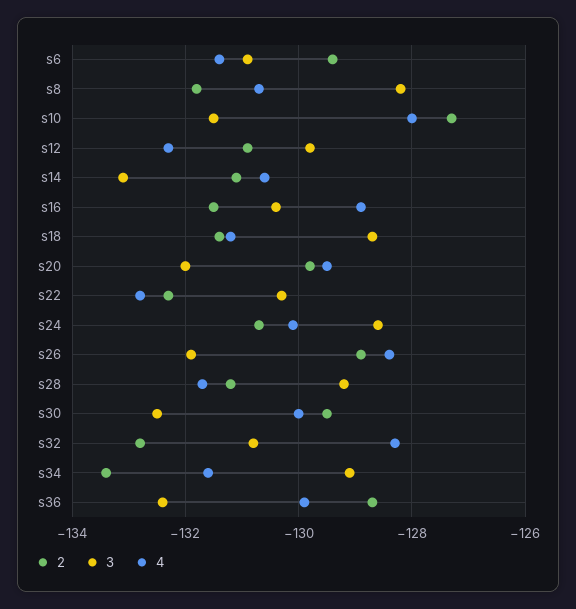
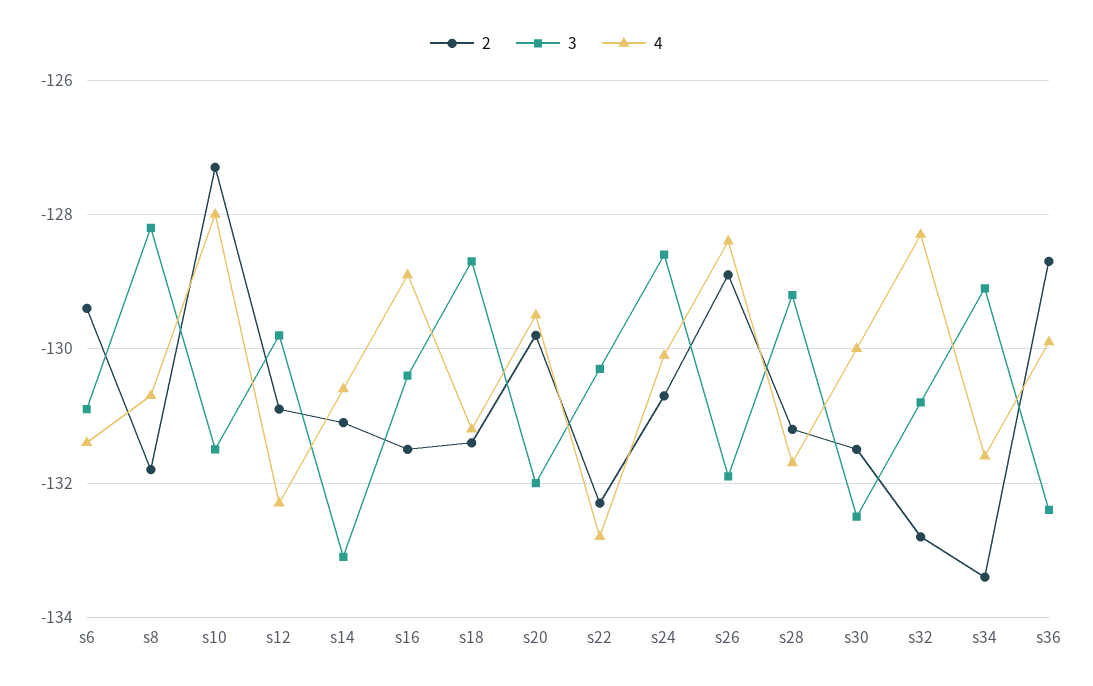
  {
    "2": {
      "s6": -129.5,
      "s8": -132,
      "s10": -127.5,
      "s12": -131,
      "s14": -131,
      "s16": -131.5,
      "s18": -131.5,
      "s20": -130,
      "s22": -132.5,
      "s24": -130.5,
      "s26": -129,
      "s28": -131,
-     "s30": -129.5,
+     "s30": -131.5,
      "s32": -133,
      "s34": -133.5,
      "s36": -128.5
    },
    "3": {
      "s6": -131,
      "s8": -128,
      "s10": -131.5,
      "s12": -130,
      "s14": -133,
      "s16": -130.5,
      "s18": -128.5,
      "s20": -132,
      "s22": -130.5,
      "s24": -128.5,
      "s26": -132,
      "s28": -129,
      "s30": -132.5,
      "s32": -131,
      "s34": -129,
      "s36": -132.5
    },
    "4": {
      "s6": -131.5,
      "s8": -130.5,
      "s10": -128,
      "s12": -132.5,
      "s14": -130.5,
      "s16": -129,
      "s18": -131,
      "s20": -129.5,
      "s22": -133,
      "s24": -130,
      "s26": -128.5,
      "s28": -131.5,
      "s30": -130,
      "s32": -128.5,
      "s34": -131.5,
      "s36": -130
    }
  }

